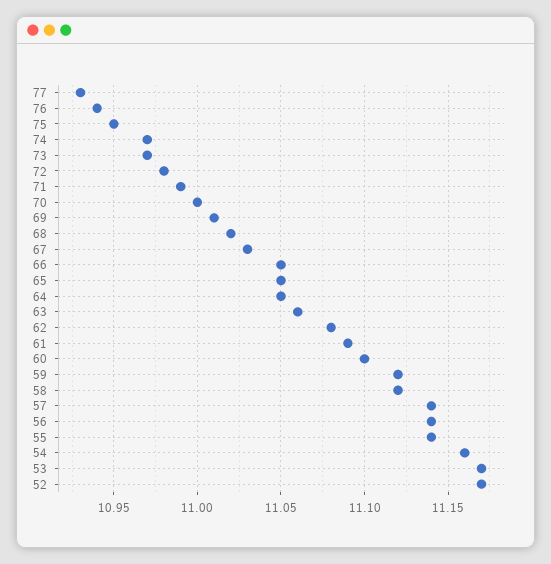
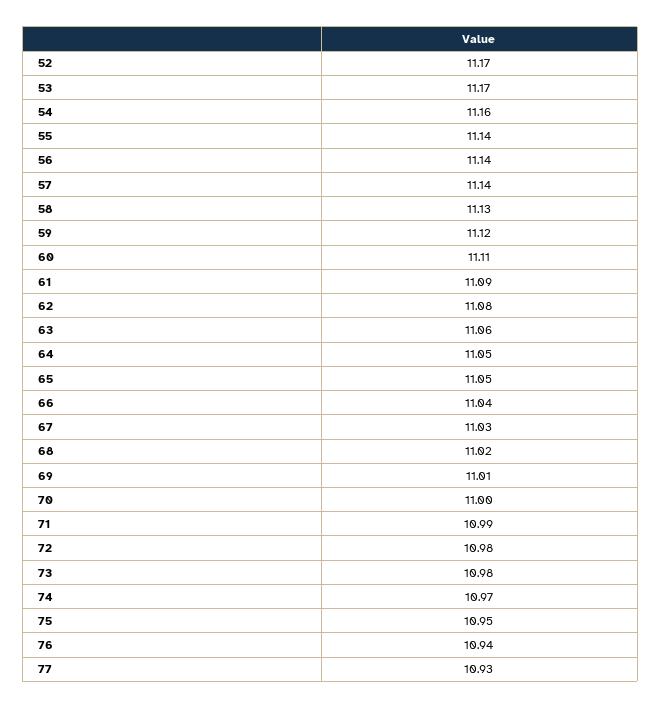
  {
    "77": 10.93,
    "76": 10.94,
    "75": 10.95,
    "74": 10.97,
-   "73": 10.97,
+   "73": 10.98,
    "72": 10.98,
    "71": 10.99,
    "70": 11,
    "69": 11.01,
    "68": 11.02,
    "67": 11.03,
-   "66": 11.05,
+   "66": 11.04,
    "65": 11.05,
    "64": 11.05,
    "63": 11.06,
    "62": 11.08,
    "61": 11.09,
-   "60": 11.1,
+   "60": 11.11,
    "59": 11.12,
-   "58": 11.12,
+   "58": 11.13,
    "57": 11.14,
    "56": 11.14,
    "55": 11.14,
    "54": 11.16,
    "53": 11.17,
    "52": 11.17
  }

